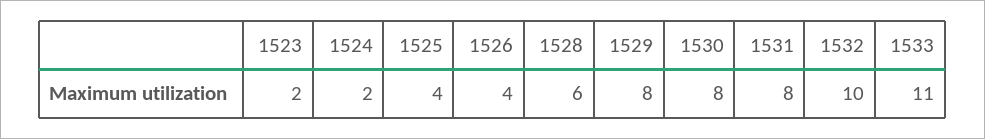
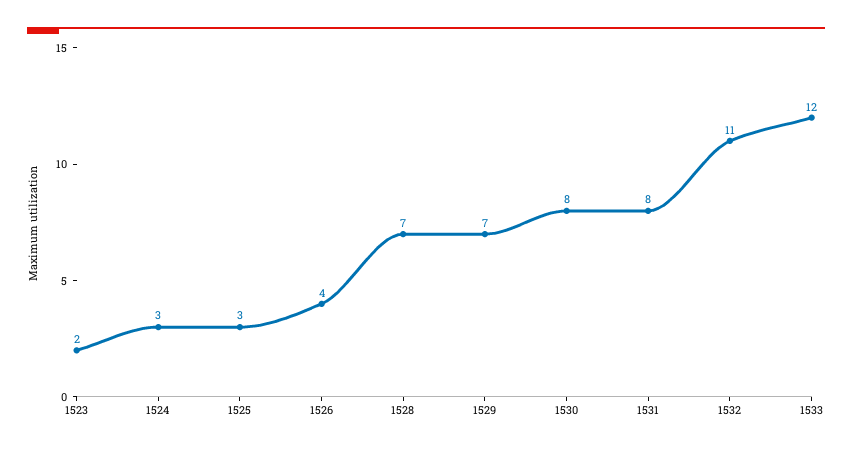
  {
    "1523": 2,
-   "1524": 2,
+   "1524": 3,
-   "1525": 4,
+   "1525": 3,
    "1526": 4,
-   "1528": 6,
+   "1528": 7,
-   "1529": 8,
+   "1529": 7,
    "1530": 8,
    "1531": 8,
-   "1532": 10,
+   "1532": 11,
-   "1533": 11
+   "1533": 12
  }

